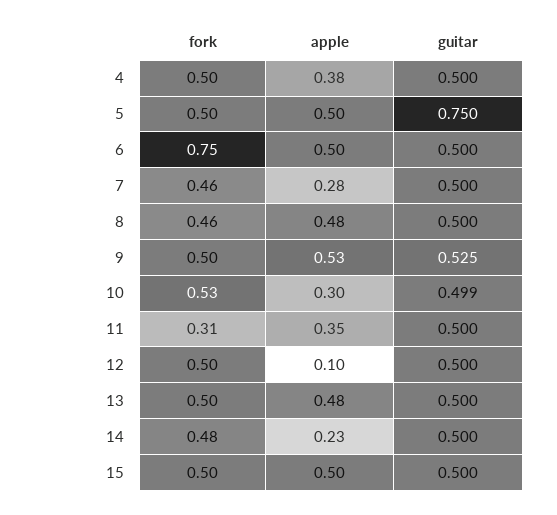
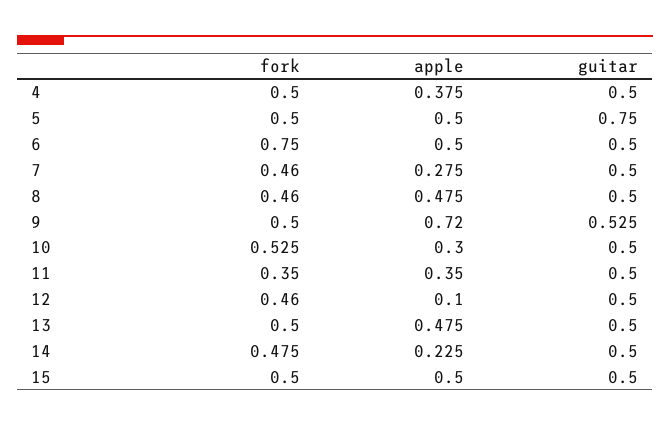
  {
    "fork": {
      "4": 0.5,
      "5": 0.5,
      "6": 0.75,
      "7": 0.46,
      "8": 0.46,
      "9": 0.5,
      "10": 0.525,
-     "11": 0.31,
+     "11": 0.35,
-     "12": 0.5,
+     "12": 0.46,
      "13": 0.5,
      "14": 0.475,
      "15": 0.5
    },
    "apple": {
      "4": 0.375,
      "5": 0.5,
      "6": 0.5,
      "7": 0.275,
      "8": 0.475,
-     "9": 0.53,
+     "9": 0.72,
      "10": 0.3,
      "11": 0.35,
      "12": 0.1,
      "13": 0.475,
      "14": 0.225,
      "15": 0.5
    },
    "guitar": {
      "4": 0.5,
      "5": 0.75,
      "6": 0.5,
      "7": 0.5,
      "8": 0.5,
      "9": 0.525,
-     "10": 0.499,
+     "10": 0.5,
      "11": 0.5,
      "12": 0.5,
      "13": 0.5,
      "14": 0.5,
      "15": 0.5
    }
  }

